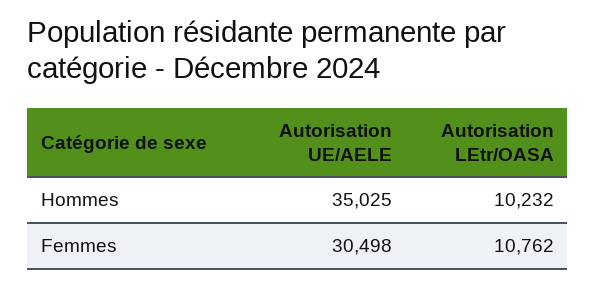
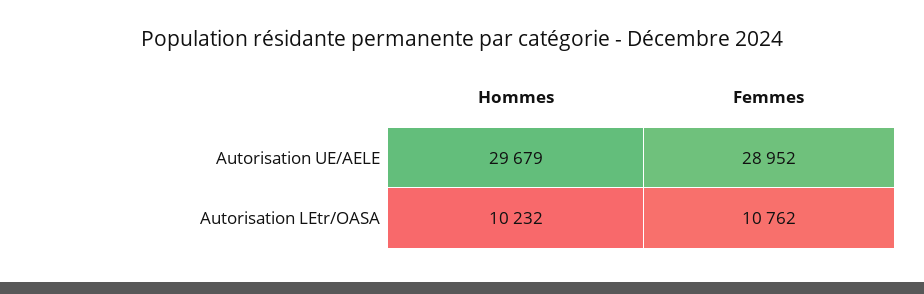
  {
    "Autorisation UE/AELE": {
-     "Hommes": 35025,
+     "Hommes": 29679,
-     "Femmes": 30498
+     "Femmes": 28952
    },
    "Autorisation LEtr/OASA": {
      "Hommes": 10232,
      "Femmes": 10762
    }
  }

